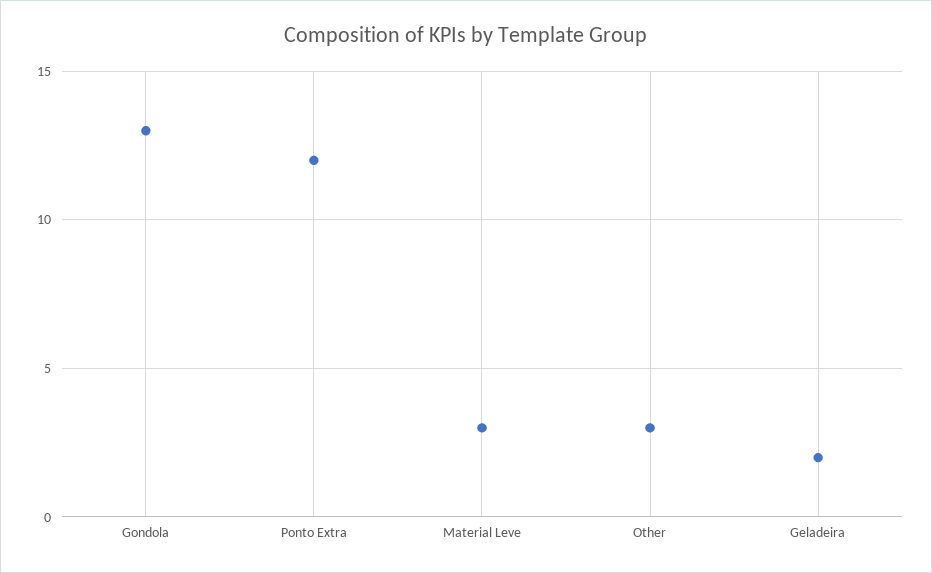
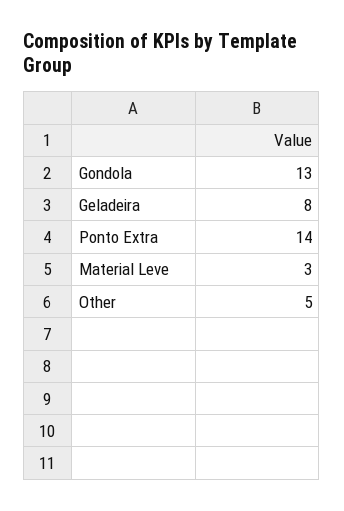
  {
    "Gondola": 13,
-   "Ponto Extra": 12,
+   "Ponto Extra": 14,
    "Material Leve": 3,
-   "Other": 3,
+   "Other": 5,
-   "Geladeira": 2
+   "Geladeira": 8
  }

